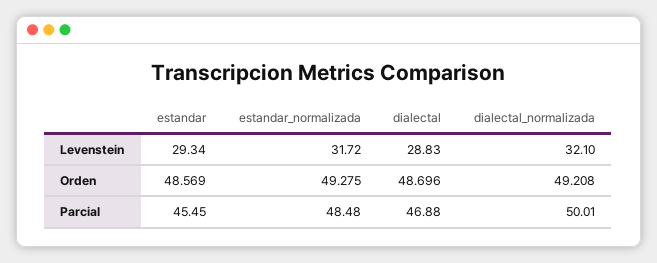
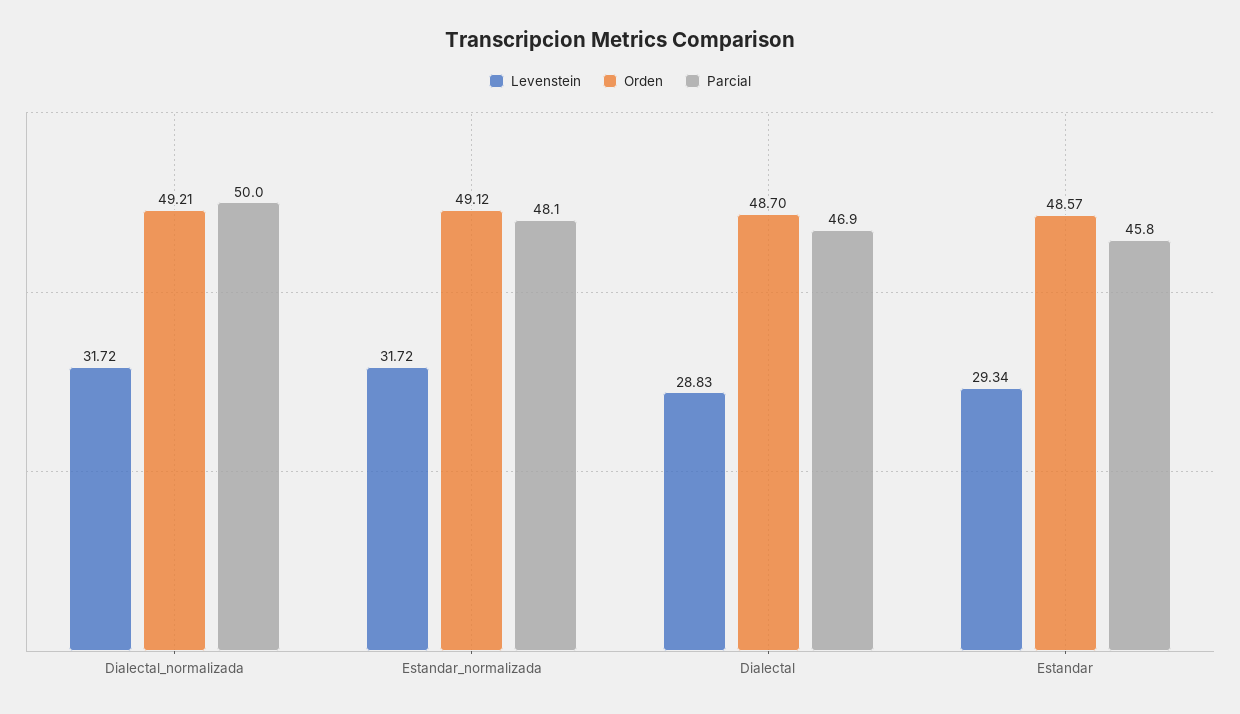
  {
    "Levenstein": {
      "estandar": 29.34,
      "estandar_normalizada": 31.72,
      "dialectal": 28.83,
-     "dialectal_normalizada": 32.1
+     "dialectal_normalizada": 31.72
    },
    "Orden": {
      "estandar": 48.569,
-     "estandar_normalizada": 49.275,
+     "estandar_normalizada": 49.12,
      "dialectal": 48.696,
      "dialectal_normalizada": 49.208
    },
    "Parcial": {
-     "estandar": 45.45,
+     "estandar": 45.8,
-     "estandar_normalizada": 48.48,
+     "estandar_normalizada": 48.1,
      "dialectal": 46.88,
      "dialectal_normalizada": 50.01
    }
  }

